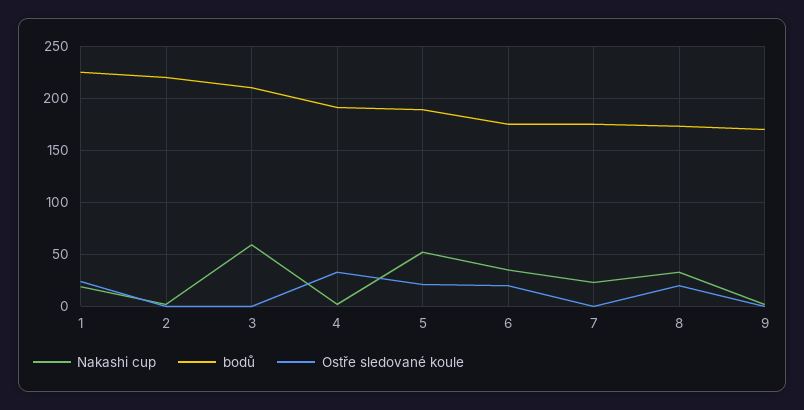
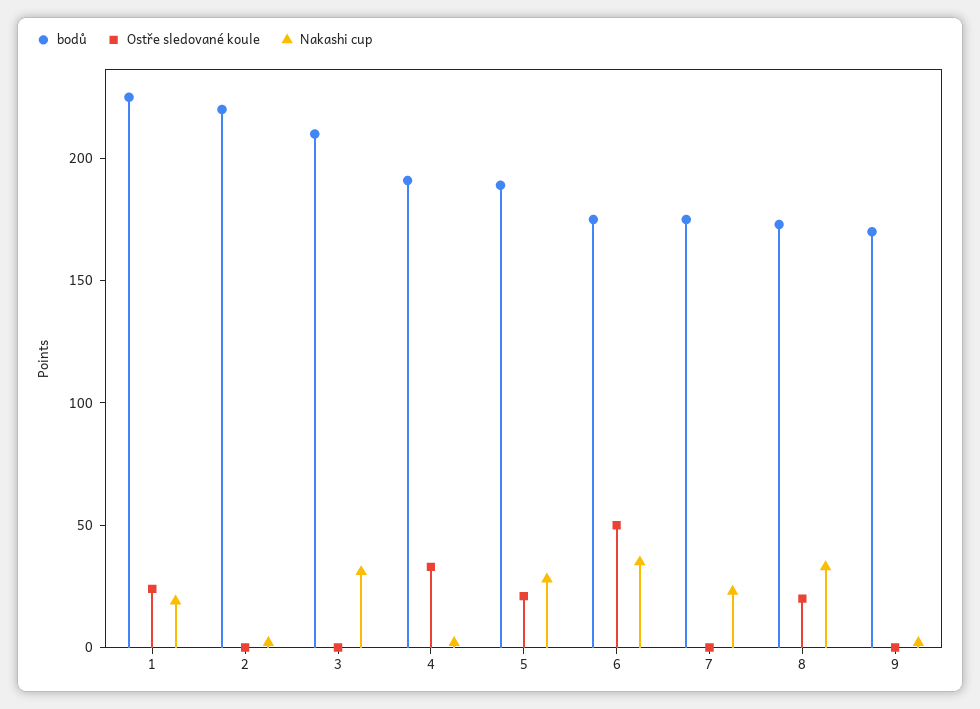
  {
    "Nakashi cup": {
      "1": 20,
      "2": 0,
-     "3": 60,
+     "3": 30,
      "4": 0,
-     "5": 50,
+     "5": 30,
      "6": 40,
      "7": 20,
      "8": 30,
      "9": 0
    },
    "bodů": {
      "1": 230,
      "2": 220,
      "3": 210,
      "4": 190,
      "5": 190,
      "6": 180,
      "7": 180,
      "8": 170,
      "9": 170
    },
    "Ostře sledované koule": {
      "1": 20,
      "2": 0,
      "3": 0,
      "4": 30,
      "5": 20,
-     "6": 20,
+     "6": 50,
      "7": 0,
      "8": 20,
      "9": 0
    }
  }

